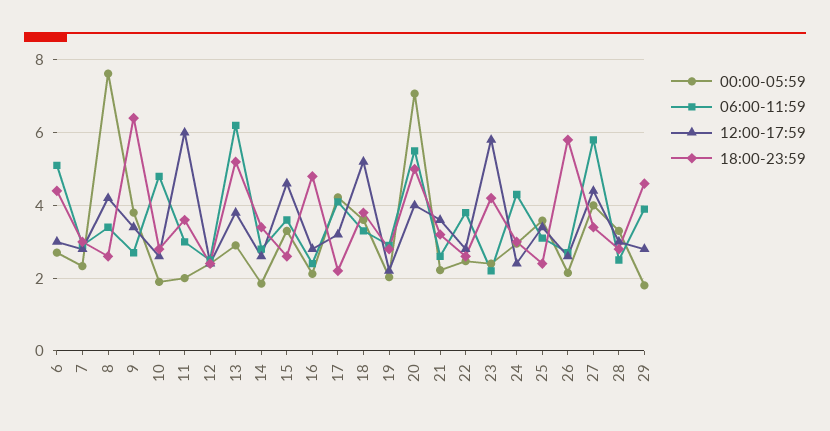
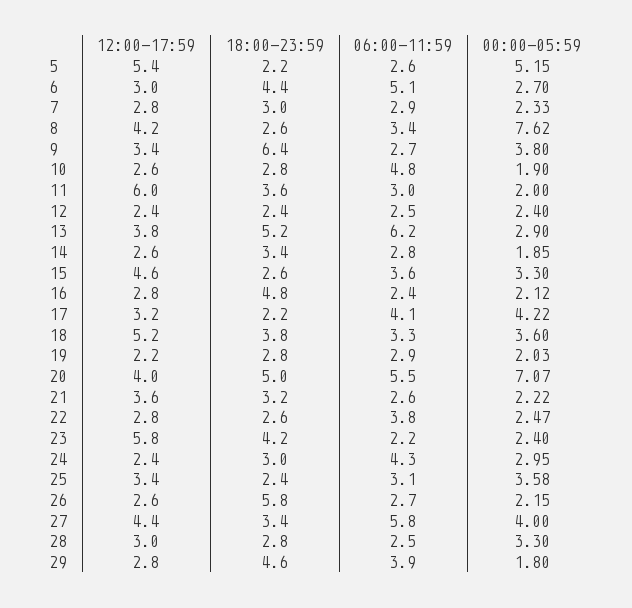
  {
    "00:00-05:59": {
      "6": 2.7,
      "7": 2.33,
      "8": 7.62,
      "9": 3.8,
      "10": 1.9,
      "11": 2,
      "12": 2.4,
      "13": 2.9,
      "14": 1.85,
      "15": 3.3,
      "16": 2.12,
      "17": 4.22,
      "18": 3.6,
      "19": 2.03,
      "20": 7.07,
      "21": 2.22,
      "22": 2.47,
      "23": 2.4,
      "24": 2.95,
      "25": 3.58,
      "26": 2.15,
      "27": 4,
      "28": 3.3,
-     "29": 1.8
+     "29": 1.8,
+     "5": 5.15
    },
    "06:00-11:59": {
      "6": 5.1,
      "7": 2.9,
      "8": 3.4,
      "9": 2.7,
      "10": 4.8,
      "11": 3,
      "12": 2.5,
      "13": 6.2,
      "14": 2.8,
      "15": 3.6,
      "16": 2.4,
      "17": 4.1,
      "18": 3.3,
      "19": 2.9,
      "20": 5.5,
      "21": 2.6,
      "22": 3.8,
      "23": 2.2,
      "24": 4.3,
      "25": 3.1,
      "26": 2.7,
      "27": 5.8,
      "28": 2.5,
-     "29": 3.9
+     "29": 3.9,
+     "5": 2.6
    },
    "12:00-17:59": {
      "6": 3,
      "7": 2.8,
      "8": 4.2,
      "9": 3.4,
      "10": 2.6,
      "11": 6,
      "12": 2.4,
      "13": 3.8,
      "14": 2.6,
      "15": 4.6,
      "16": 2.8,
      "17": 3.2,
      "18": 5.2,
      "19": 2.2,
      "20": 4,
      "21": 3.6,
      "22": 2.8,
      "23": 5.8,
      "24": 2.4,
      "25": 3.4,
      "26": 2.6,
      "27": 4.4,
      "28": 3,
-     "29": 2.8
+     "29": 2.8,
+     "5": 5.4
    },
    "18:00-23:59": {
      "6": 4.4,
      "7": 3,
      "8": 2.6,
      "9": 6.4,
      "10": 2.8,
      "11": 3.6,
      "12": 2.4,
      "13": 5.2,
      "14": 3.4,
      "15": 2.6,
      "16": 4.8,
      "17": 2.2,
      "18": 3.8,
      "19": 2.8,
      "20": 5,
      "21": 3.2,
      "22": 2.6,
      "23": 4.2,
      "24": 3,
      "25": 2.4,
      "26": 5.8,
      "27": 3.4,
      "28": 2.8,
-     "29": 4.6
+     "29": 4.6,
+     "5": 2.2
    }
  }

